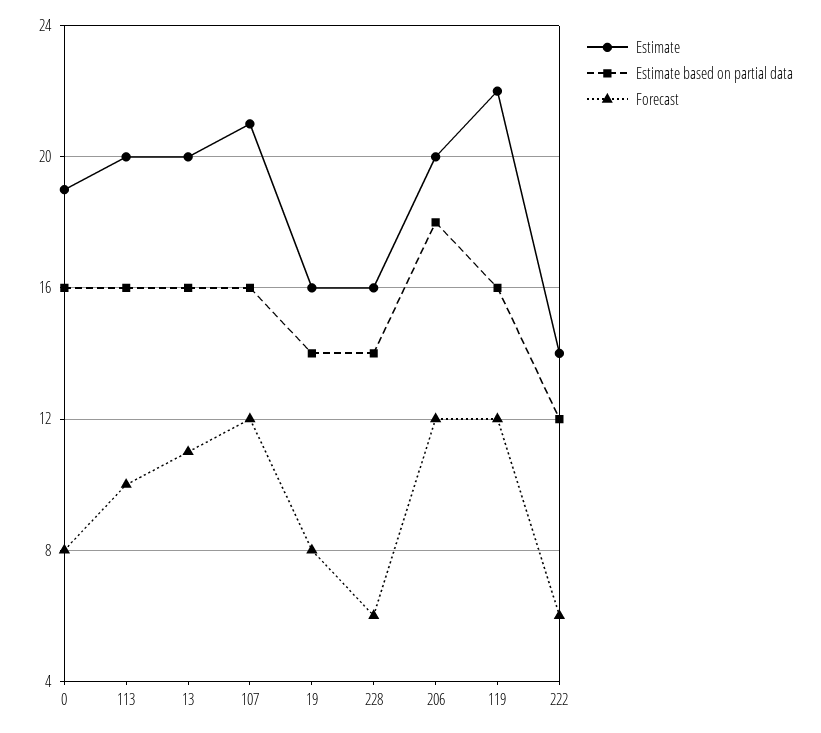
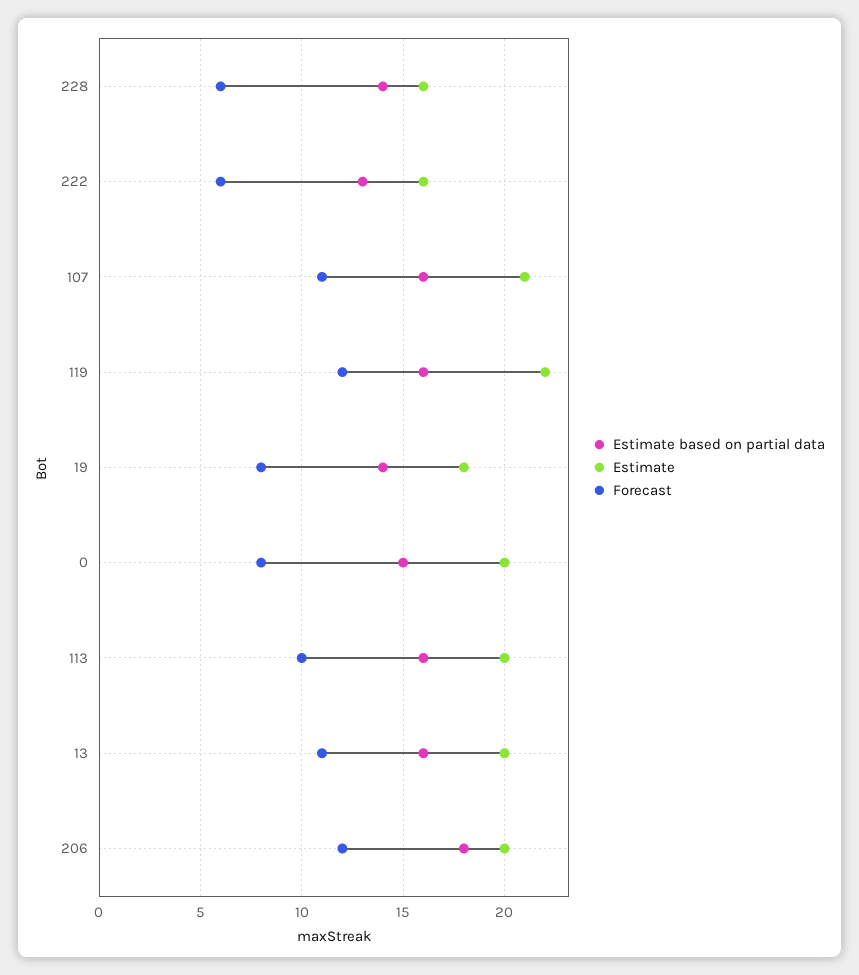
  {
    "Estimate": {
-     "0": 19,
+     "0": 20,
      "113": 20,
      "13": 20,
      "107": 21,
-     "19": 16,
+     "19": 18,
      "228": 16,
      "206": 20,
      "119": 22,
-     "222": 14
+     "222": 16
    },
    "Estimate based on partial data": {
-     "0": 16,
+     "0": 15,
      "113": 16,
      "13": 16,
      "107": 16,
      "19": 14,
      "228": 14,
      "206": 18,
      "119": 16,
-     "222": 12
+     "222": 13
    },
    "Forecast": {
      "0": 8,
      "113": 10,
      "13": 11,
-     "107": 12,
+     "107": 11,
      "19": 8,
      "228": 6,
      "206": 12,
      "119": 12,
      "222": 6
    }
  }

